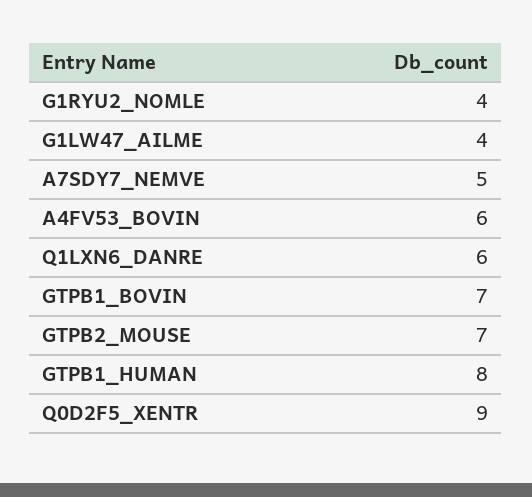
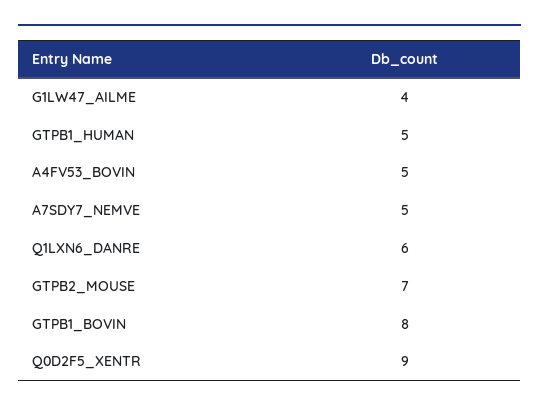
  {
-   "G1RYU2_NOMLE": 4,
    "G1LW47_AILME": 4,
    "A7SDY7_NEMVE": 5,
-   "A4FV53_BOVIN": 6,
+   "A4FV53_BOVIN": 5,
    "Q1LXN6_DANRE": 6,
-   "GTPB1_BOVIN": 7,
+   "GTPB1_BOVIN": 8,
    "GTPB2_MOUSE": 7,
-   "GTPB1_HUMAN": 8,
+   "GTPB1_HUMAN": 5,
    "Q0D2F5_XENTR": 9
  }

